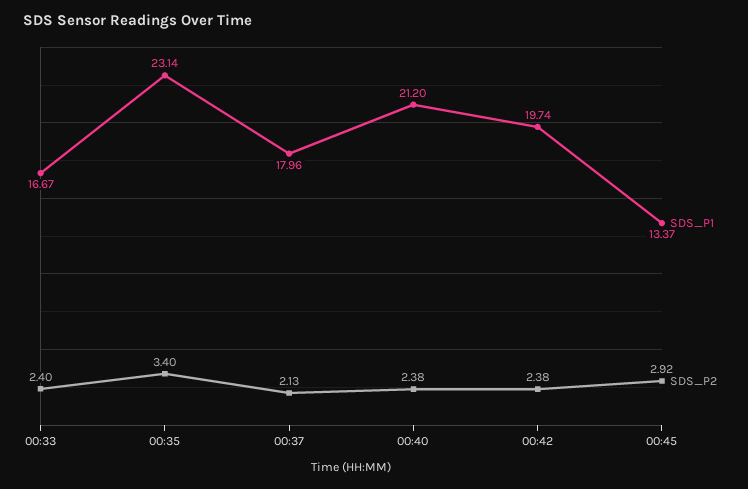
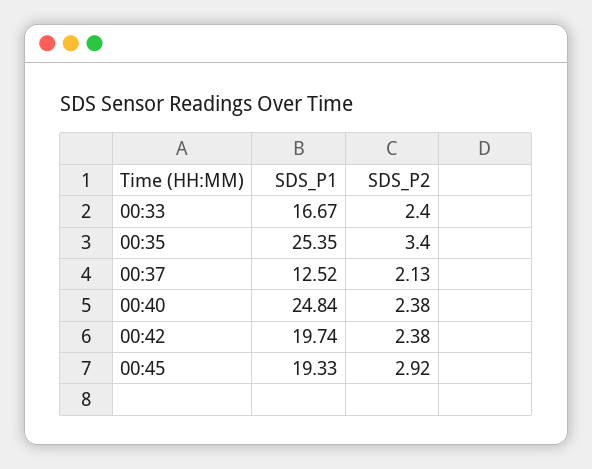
  {
    "SDS_P1": {
      "00:33": 16.67,
-     "00:35": 23.14,
+     "00:35": 25.35,
-     "00:37": 17.96,
+     "00:37": 12.52,
-     "00:40": 21.2,
+     "00:40": 24.84,
      "00:42": 19.74,
-     "00:45": 13.37
+     "00:45": 19.33
    },
    "SDS_P2": {
      "00:33": 2.4,
      "00:35": 3.4,
      "00:37": 2.13,
      "00:40": 2.38,
      "00:42": 2.38,
      "00:45": 2.92
    }
  }

